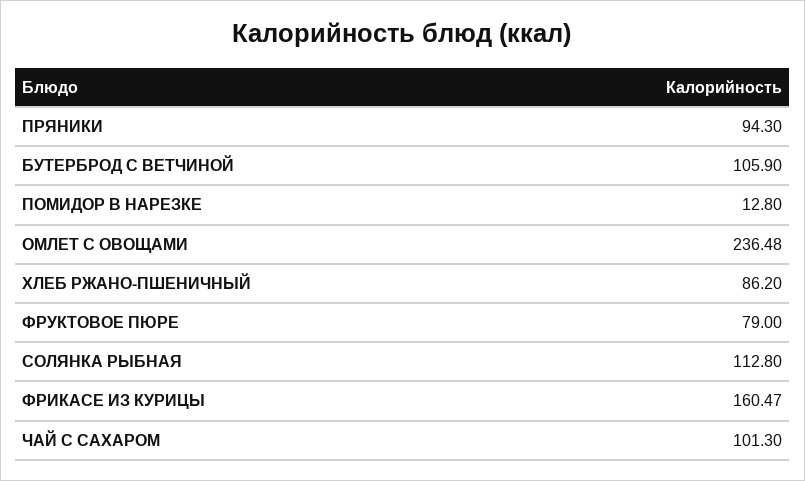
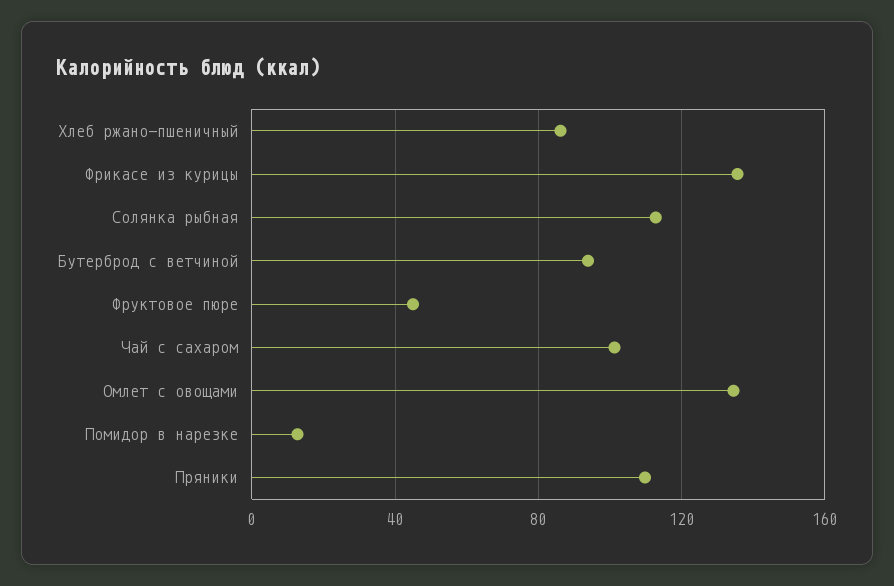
  {
-   "ПРЯНИКИ": 94.3,
+   "ПРЯНИКИ": 110,
-   "БУТЕРБРОД С ВЕТЧИНОЙ": 105.9,
+   "БУТЕРБРОД С ВЕТЧИНОЙ": 95,
    "ПОМИДОР В НАРЕЗКЕ": 12.8,
-   "ОМЛЕТ С ОВОЩАМИ": 236.48,
+   "ОМЛЕТ С ОВОЩАМИ": 135,
    "ХЛЕБ РЖАНО-ПШЕНИЧНЫЙ": 86.2,
-   "ФРУКТОВОЕ ПЮРЕ": 79,
+   "ФРУКТОВОЕ ПЮРЕ": 45,
    "СОЛЯНКА РЫБНАЯ": 112.8,
-   "ФРИКАСЕ ИЗ КУРИЦЫ": 160.47,
+   "ФРИКАСЕ ИЗ КУРИЦЫ": 135,
    "ЧАЙ С САХАРОМ": 101.3
  }

